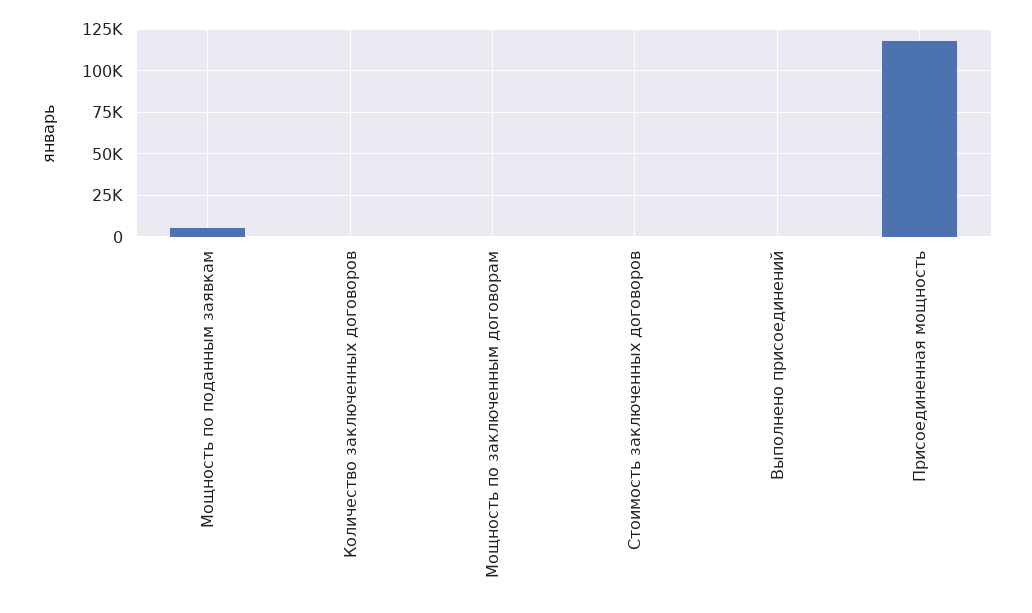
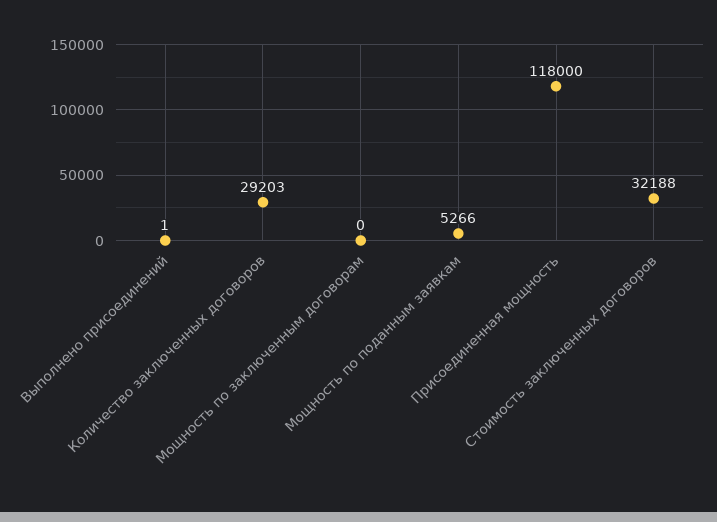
  {
    "Мощность по поданным заявкам": 5266,
-   "Количество заключенных договоров": 0,
+   "Количество заключенных договоров": 29203,
    "Мощность по заключенным договорам": 0,
-   "Стоимость заключенных договоров": 0,
+   "Стоимость заключенных договоров": 32188,
    "Выполнено присоединений": 1,
    "Присоединенная мощность": 118000
  }

